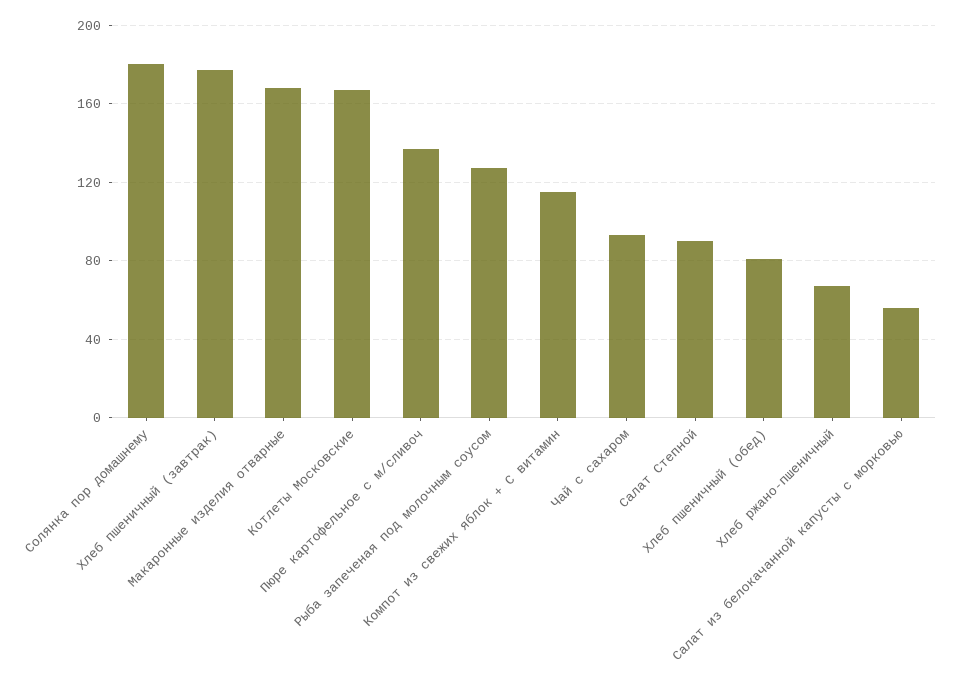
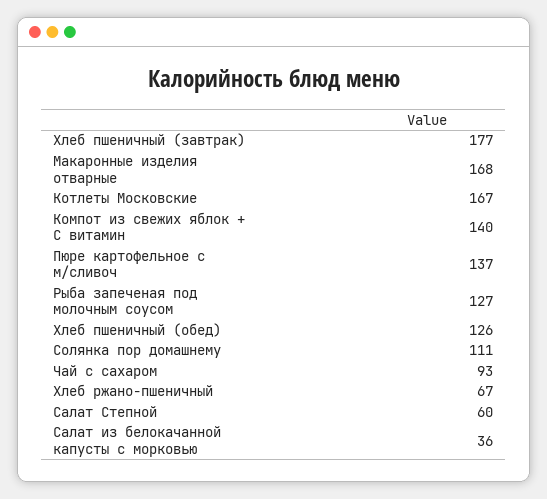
  {
-   "Солянка пор домашнему": 180,
+   "Солянка пор домашнему": 111,
    "Хлеб пшеничный (завтрак)": 177,
    "Макаронные изделия отварные": 168,
    "Котлеты Московские": 167,
    "Пюре картофельное с м/сливоч": 137,
    "Рыба запеченая под молочным соусом": 127,
-   "Компот из свежих яблок + С витамин": 115,
+   "Компот из свежих яблок + С витамин": 140,
    "Чай с сахаром": 93,
-   "Салат Степной": 90,
+   "Салат Степной": 60,
-   "Хлеб пшеничный (обед)": 80,
+   "Хлеб пшеничный (обед)": 126,
    "Хлеб ржано-пшеничный": 67,
-   "Салат из белокачанной капусты с морковью": 55
+   "Салат из белокачанной капусты с морковью": 36
  }

